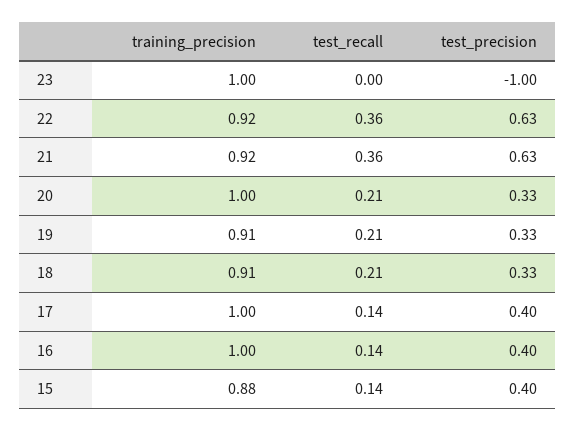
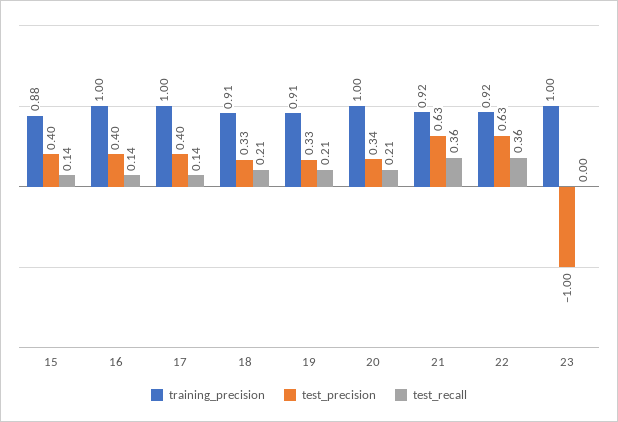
  {
    "training_precision": {
      "23": 1,
      "22": 0.92,
      "21": 0.92,
      "20": 1,
      "19": 0.91,
      "18": 0.91,
      "17": 1,
      "16": 1,
      "15": 0.88
    },
    "test_recall": {
      "23": 0,
      "22": 0.36,
      "21": 0.36,
      "20": 0.21,
      "19": 0.21,
      "18": 0.21,
      "17": 0.14,
      "16": 0.14,
      "15": 0.14
    },
    "test_precision": {
      "23": -1,
      "22": 0.63,
      "21": 0.63,
-     "20": 0.33,
+     "20": 0.34,
      "19": 0.33,
      "18": 0.33,
      "17": 0.4,
      "16": 0.4,
      "15": 0.4
    }
  }

